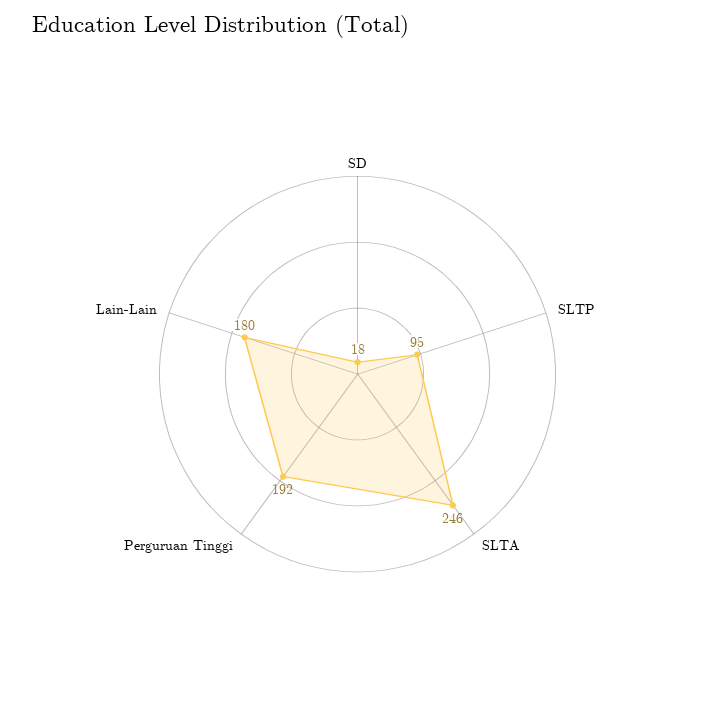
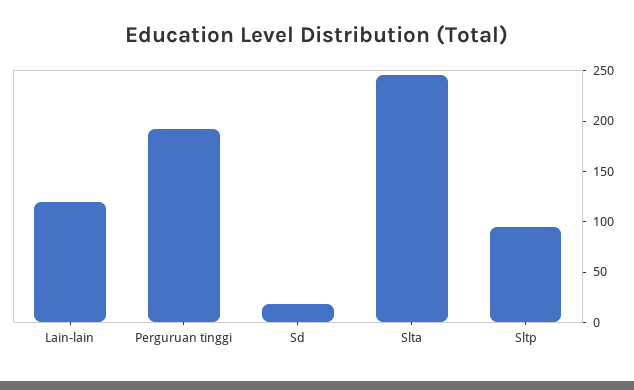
  {
    "SD": 18,
    "SLTP": 95,
    "SLTA": 246,
    "Perguruan Tinggi": 192,
-   "Lain-Lain": 180
+   "Lain-Lain": 120
  }

